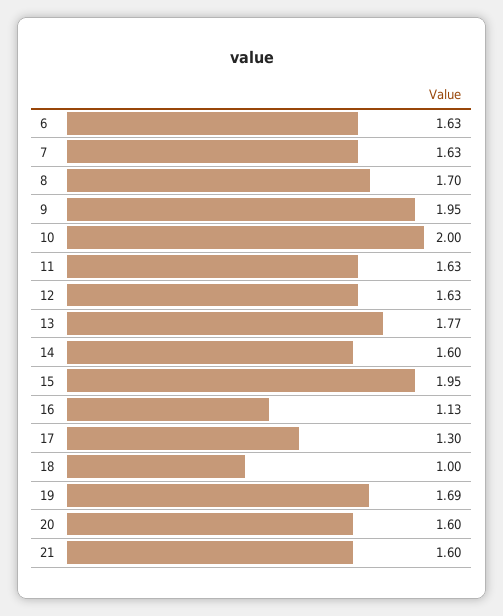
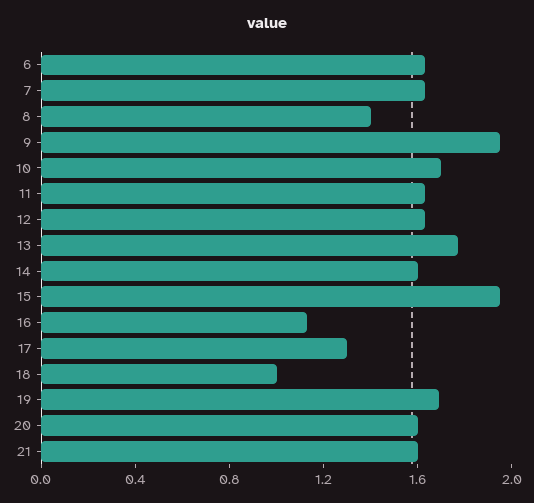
  {
    "6": 1.63,
    "7": 1.63,
-   "8": 1.7,
+   "8": 1.4,
    "9": 1.95,
-   "10": 2,
+   "10": 1.7,
    "11": 1.63,
    "12": 1.63,
    "13": 1.77,
    "14": 1.6,
    "15": 1.95,
    "16": 1.13,
    "17": 1.3,
    "18": 1,
    "19": 1.69,
    "20": 1.6,
    "21": 1.6
  }

